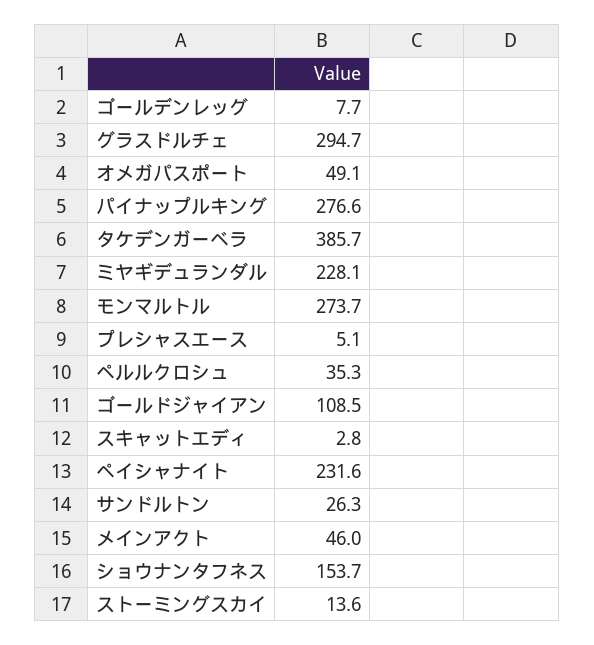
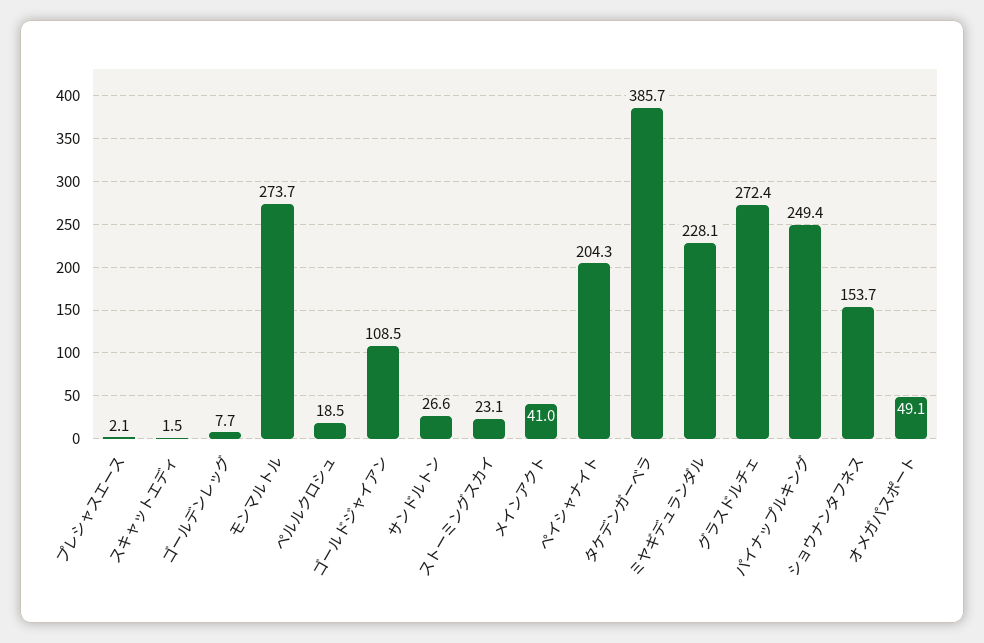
  {
    "ゴールデンレッグ": 7.7,
-   "グラスドルチェ": 294.7,
+   "グラスドルチェ": 272.4,
    "オメガパスポート": 49.1,
-   "パイナップルキング": 276.6,
+   "パイナップルキング": 249.4,
    "タケデンガーベラ": 385.7,
    "ミヤギデュランダル": 228.1,
    "モンマルトル": 273.7,
-   "プレシャスエース": 5.1,
+   "プレシャスエース": 2.1,
-   "ペルルクロシュ": 35.3,
+   "ペルルクロシュ": 18.5,
    "ゴールドジャイアン": 108.5,
-   "スキャットエディ": 2.8,
+   "スキャットエディ": 1.5,
-   "ペイシャナイト": 231.6,
+   "ペイシャナイト": 204.3,
-   "サンドルトン": 26.3,
+   "サンドルトン": 26.6,
-   "メインアクト": 46,
+   "メインアクト": 41,
    "ショウナンタフネス": 153.7,
-   "ストーミングスカイ": 13.6
+   "ストーミングスカイ": 23.1
  }

